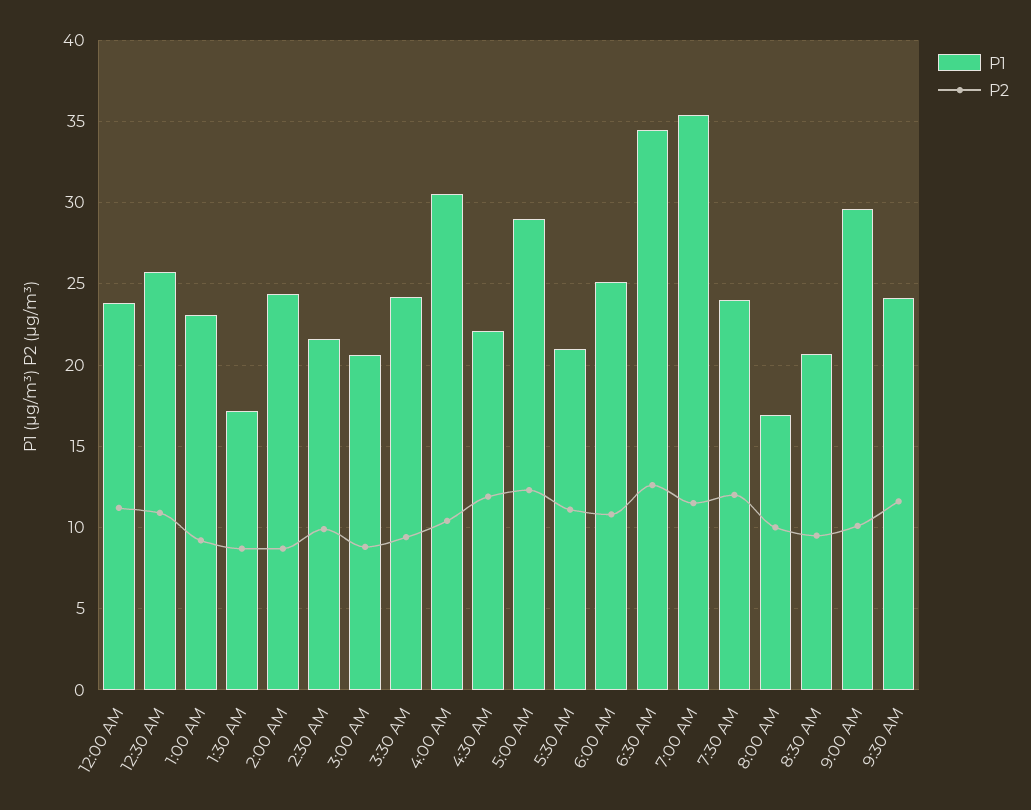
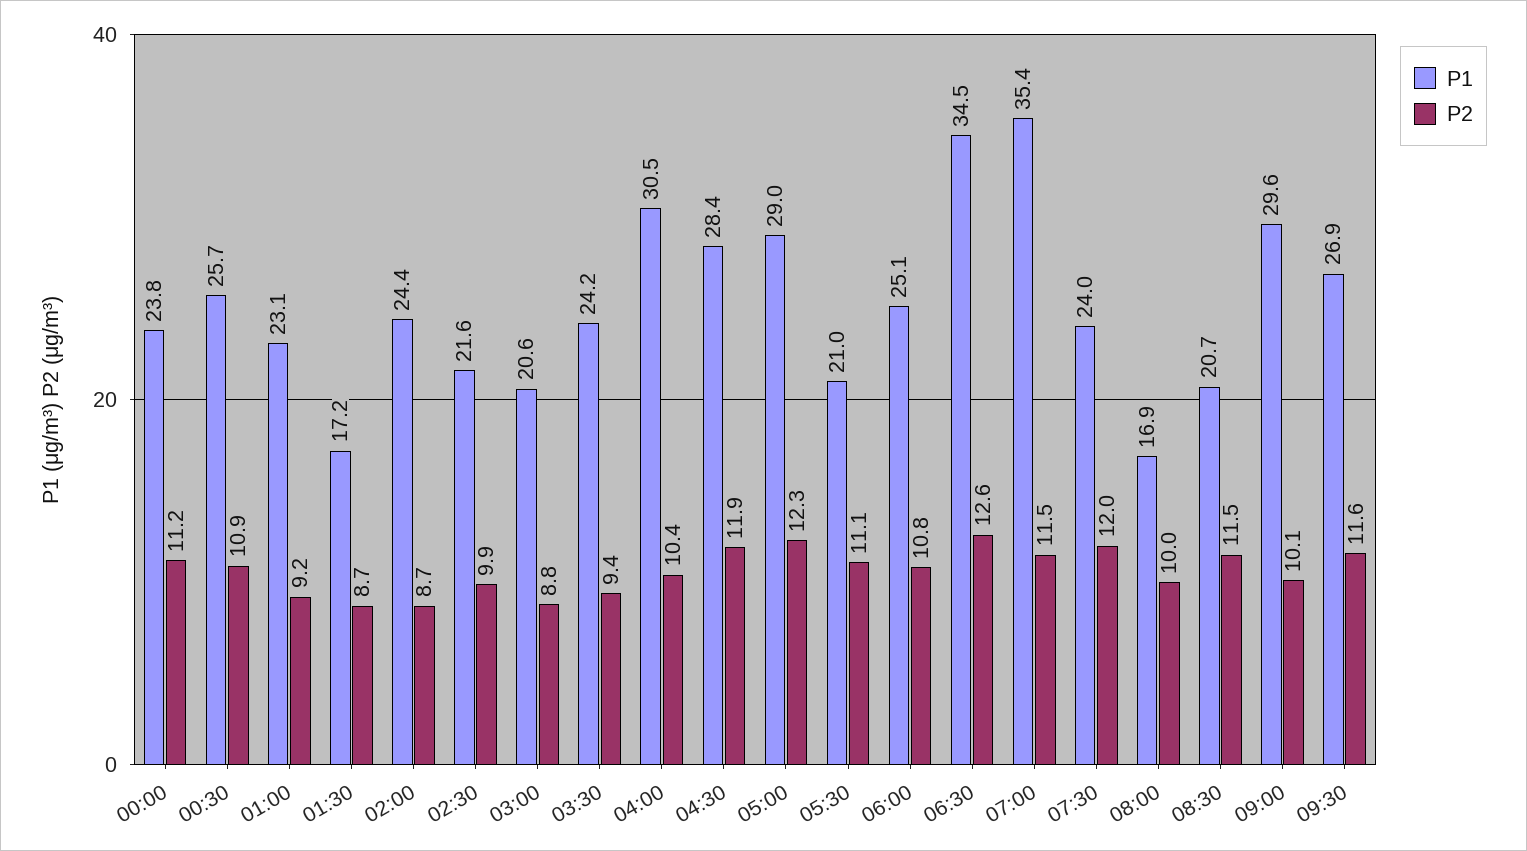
  {
    "P1": {
      "12:00 AM": 23.8,
      "12:30 AM": 25.7,
      "1:00 AM": 23.1,
      "1:30 AM": 17.2,
      "2:00 AM": 24.4,
      "2:30 AM": 21.6,
      "3:00 AM": 20.6,
      "3:30 AM": 24.2,
      "4:00 AM": 30.5,
-     "4:30 AM": 22,
+     "4:30 AM": 28.4,
      "5:00 AM": 29,
      "5:30 AM": 21,
      "6:00 AM": 25.1,
      "6:30 AM": 34.5,
      "7:00 AM": 35.4,
      "7:30 AM": 24,
      "8:00 AM": 16.9,
      "8:30 AM": 20.7,
      "9:00 AM": 29.6,
-     "9:30 AM": 24
+     "9:30 AM": 26.9
    },
    "P2": {
      "12:00 AM": 11.2,
      "12:30 AM": 10.9,
      "1:00 AM": 9.2,
      "1:30 AM": 8.7,
      "2:00 AM": 8.7,
      "2:30 AM": 9.9,
      "3:00 AM": 8.8,
      "3:30 AM": 9.4,
      "4:00 AM": 10.4,
      "4:30 AM": 11.9,
      "5:00 AM": 12.3,
      "5:30 AM": 11.1,
      "6:00 AM": 10.8,
      "6:30 AM": 12.6,
      "7:00 AM": 11.5,
      "7:30 AM": 12,
      "8:00 AM": 10,
-     "8:30 AM": 9.5,
+     "8:30 AM": 11.5,
      "9:00 AM": 10.1,
      "9:30 AM": 11.6
    }
  }

